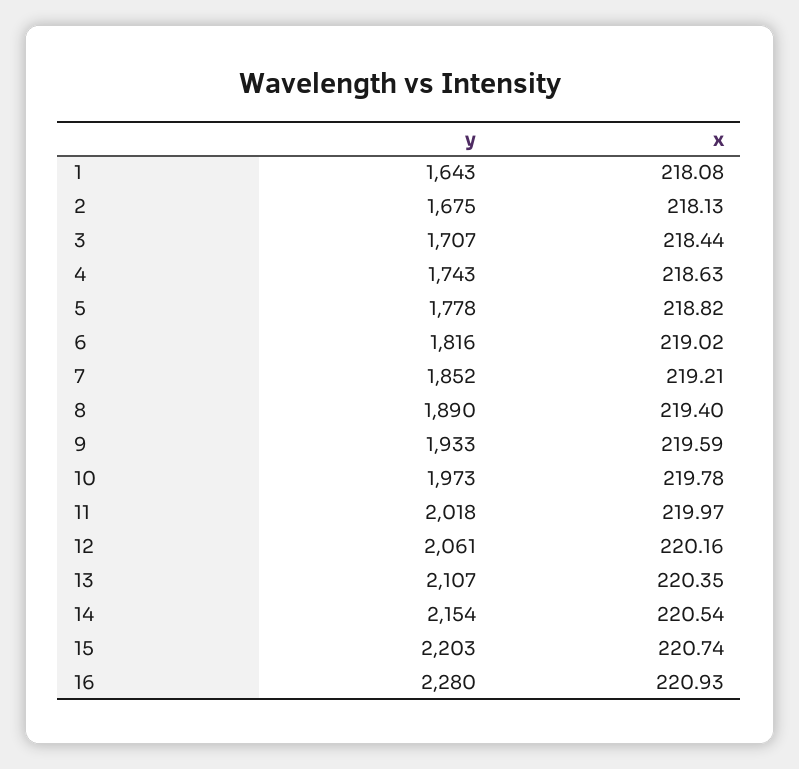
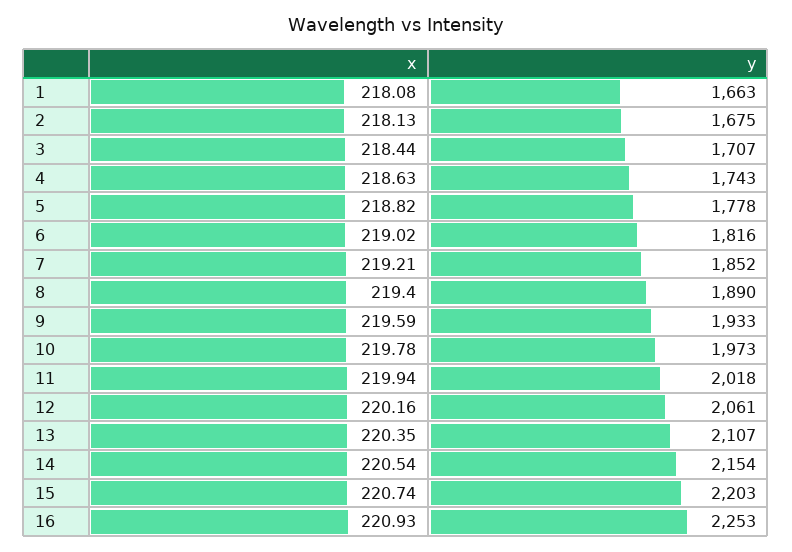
  {
    "y": {
-     "1": 1643,
+     "1": 1663,
      "2": 1675,
      "3": 1707,
      "4": 1743,
      "5": 1778,
      "6": 1816,
      "7": 1852,
      "8": 1890,
      "9": 1933,
      "10": 1973,
      "11": 2018,
      "12": 2061,
      "13": 2107,
      "14": 2154,
      "15": 2203,
-     "16": 2280
+     "16": 2253
    },
    "x": {
      "1": 218.08,
      "2": 218.13,
      "3": 218.44,
      "4": 218.63,
      "5": 218.82,
      "6": 219.02,
      "7": 219.21,
      "8": 219.4,
      "9": 219.59,
      "10": 219.78,
-     "11": 219.97,
+     "11": 219.94,
      "12": 220.16,
      "13": 220.35,
      "14": 220.54,
      "15": 220.74,
      "16": 220.93
    }
  }

